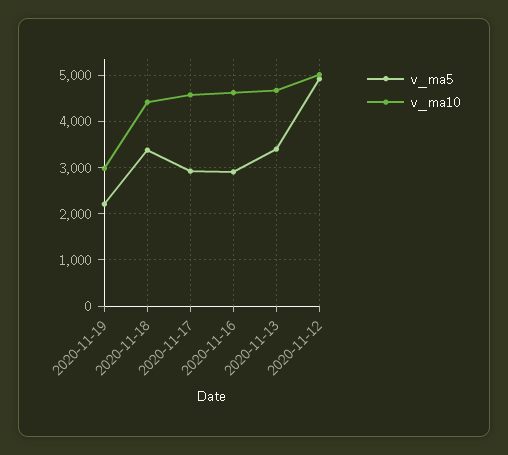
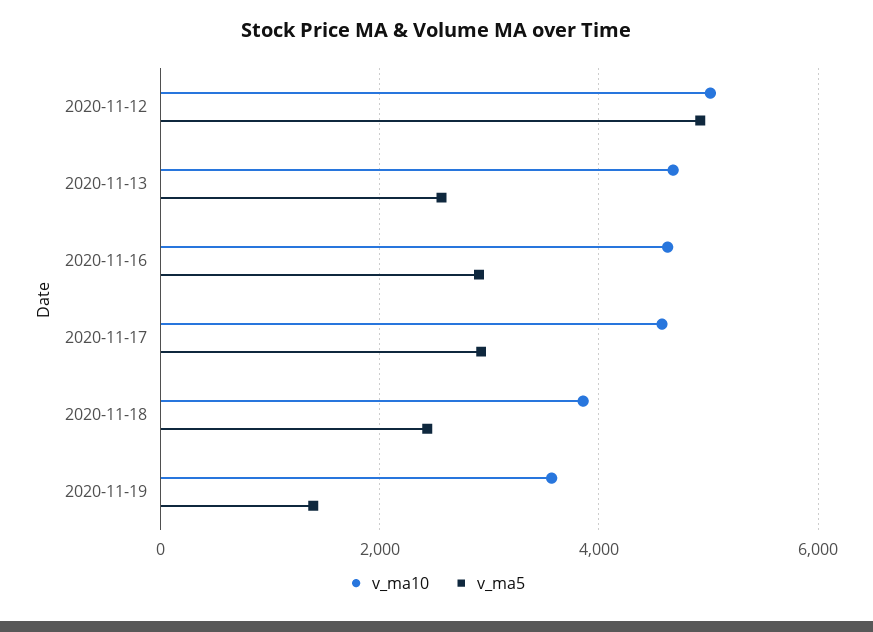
  {
    "v_ma5": {
-     "2020-11-19": 2200,
+     "2020-11-19": 1400,
-     "2020-11-18": 3400,
+     "2020-11-18": 2400,
      "2020-11-17": 3000,
      "2020-11-16": 3000,
-     "2020-11-13": 3400,
+     "2020-11-13": 2600,
      "2020-11-12": 5000
    },
    "v_ma10": {
-     "2020-11-19": 3000,
+     "2020-11-19": 3600,
-     "2020-11-18": 4400,
+     "2020-11-18": 3800,
      "2020-11-17": 4600,
      "2020-11-16": 4600,
      "2020-11-13": 4600,
      "2020-11-12": 5000
    }
  }

